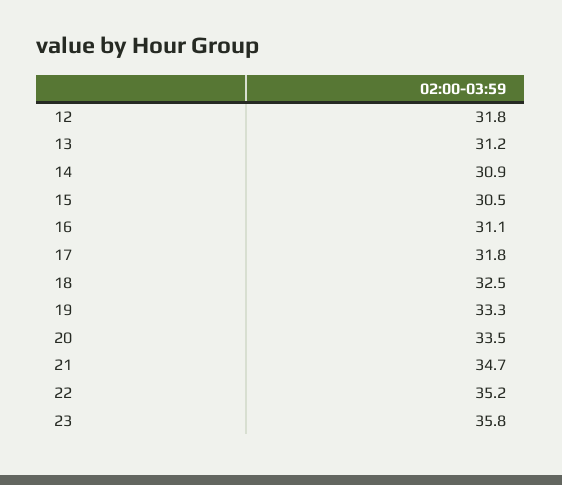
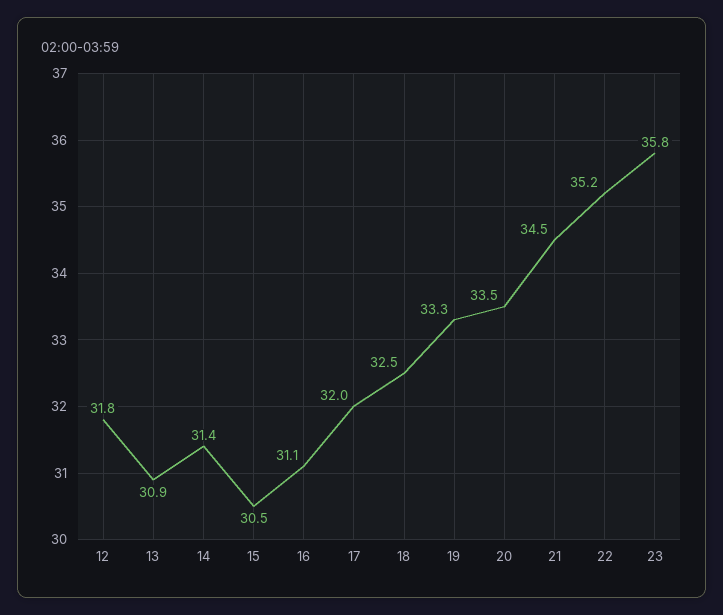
  {
    "12": 31.8,
-   "13": 31.2,
+   "13": 30.9,
-   "14": 30.9,
+   "14": 31.4,
    "15": 30.5,
    "16": 31.1,
-   "17": 31.8,
+   "17": 32,
    "18": 32.5,
    "19": 33.3,
    "20": 33.5,
-   "21": 34.7,
+   "21": 34.5,
    "22": 35.2,
    "23": 35.8
  }

